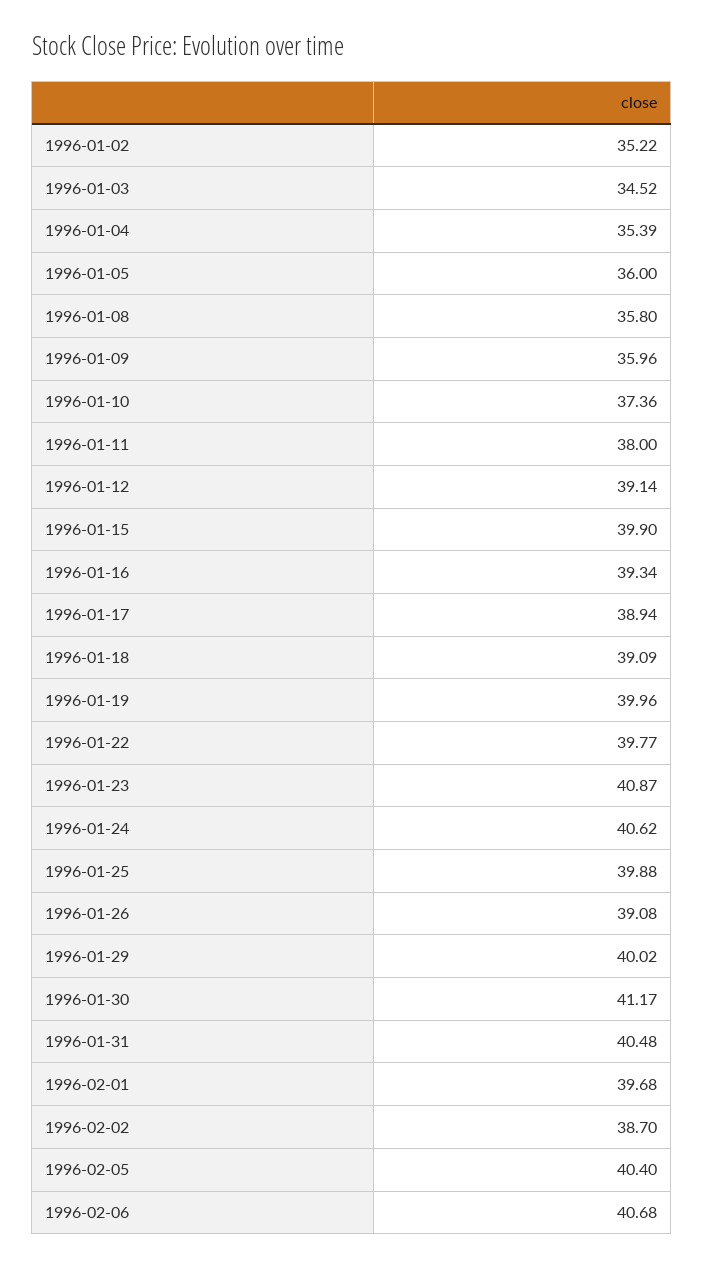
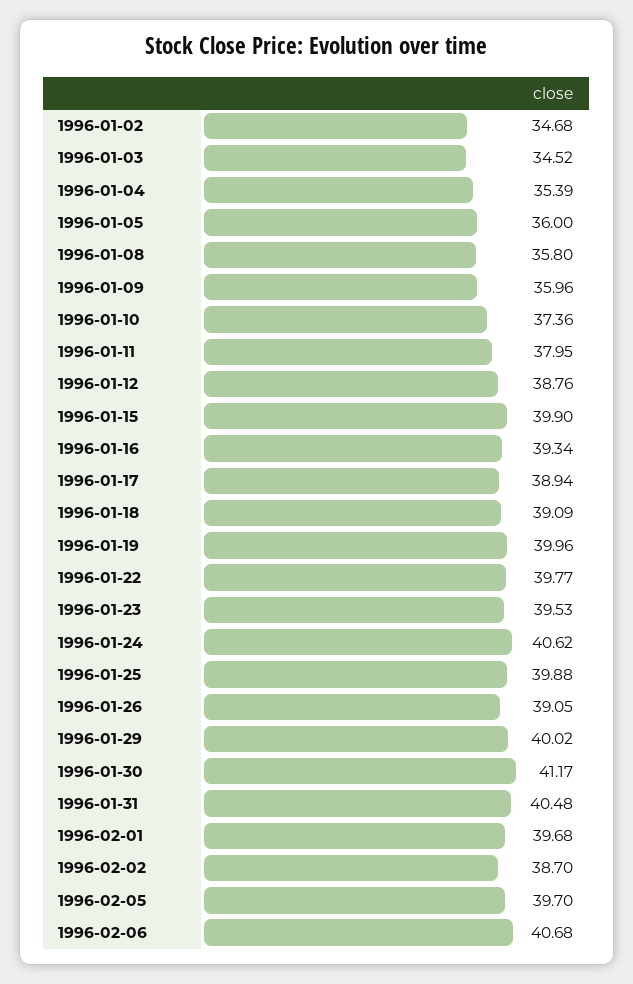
  {
-   "1996-01-02": 35.22,
+   "1996-01-02": 34.68,
    "1996-01-03": 34.52,
    "1996-01-04": 35.39,
    "1996-01-05": 36,
    "1996-01-08": 35.8,
    "1996-01-09": 35.96,
    "1996-01-10": 37.36,
-   "1996-01-11": 38,
+   "1996-01-11": 37.95,
-   "1996-01-12": 39.14,
+   "1996-01-12": 38.76,
    "1996-01-15": 39.9,
    "1996-01-16": 39.34,
    "1996-01-17": 38.94,
    "1996-01-18": 39.09,
    "1996-01-19": 39.96,
    "1996-01-22": 39.77,
-   "1996-01-23": 40.87,
+   "1996-01-23": 39.53,
    "1996-01-24": 40.62,
    "1996-01-25": 39.88,
-   "1996-01-26": 39.08,
+   "1996-01-26": 39.05,
    "1996-01-29": 40.02,
    "1996-01-30": 41.17,
    "1996-01-31": 40.48,
    "1996-02-01": 39.68,
    "1996-02-02": 38.7,
-   "1996-02-05": 40.4,
+   "1996-02-05": 39.7,
    "1996-02-06": 40.68
  }

